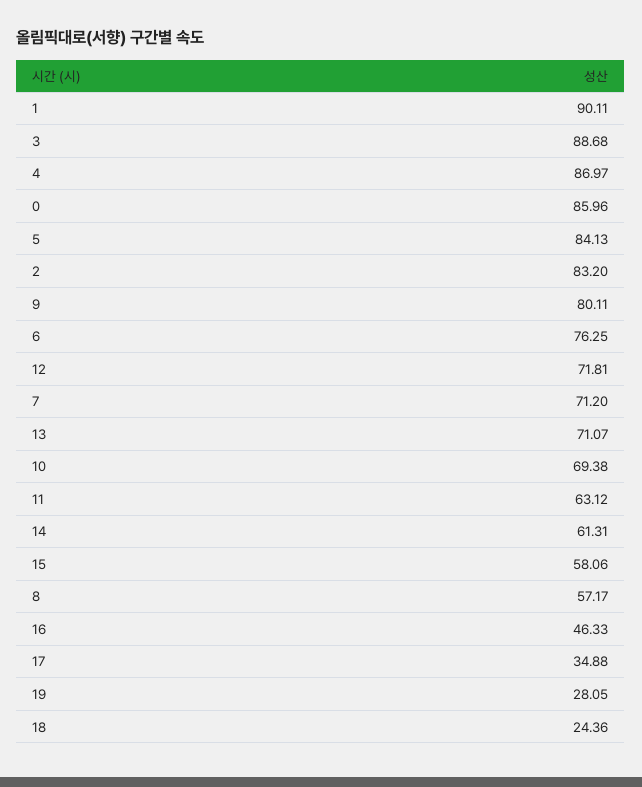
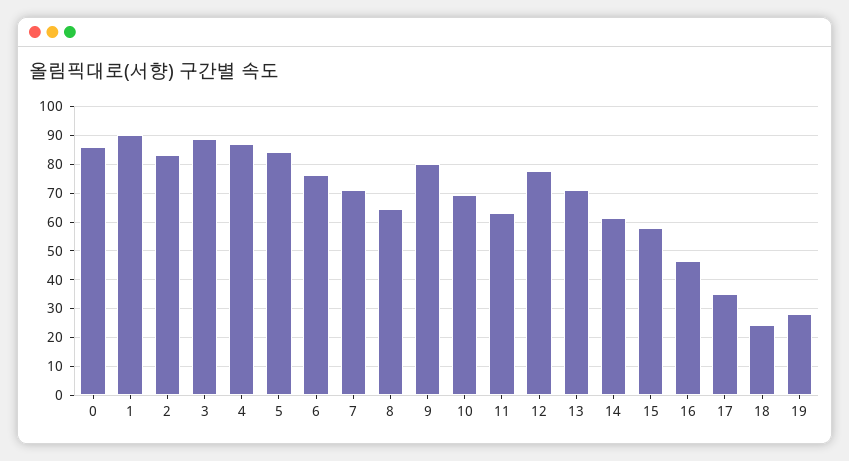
  {
    "1": 90.11,
    "3": 88.68,
    "4": 86.97,
    "0": 85.96,
    "5": 84.13,
    "2": 83.2,
    "9": 80.11,
    "6": 76.25,
-   "12": 71.81,
+   "12": 77.5,
    "7": 71.2,
    "13": 71.07,
    "10": 69.38,
    "11": 63.12,
    "14": 61.31,
    "15": 58.06,
-   "8": 57.17,
+   "8": 65,
    "16": 46.33,
    "17": 34.88,
    "19": 28.05,
    "18": 24.36
  }

